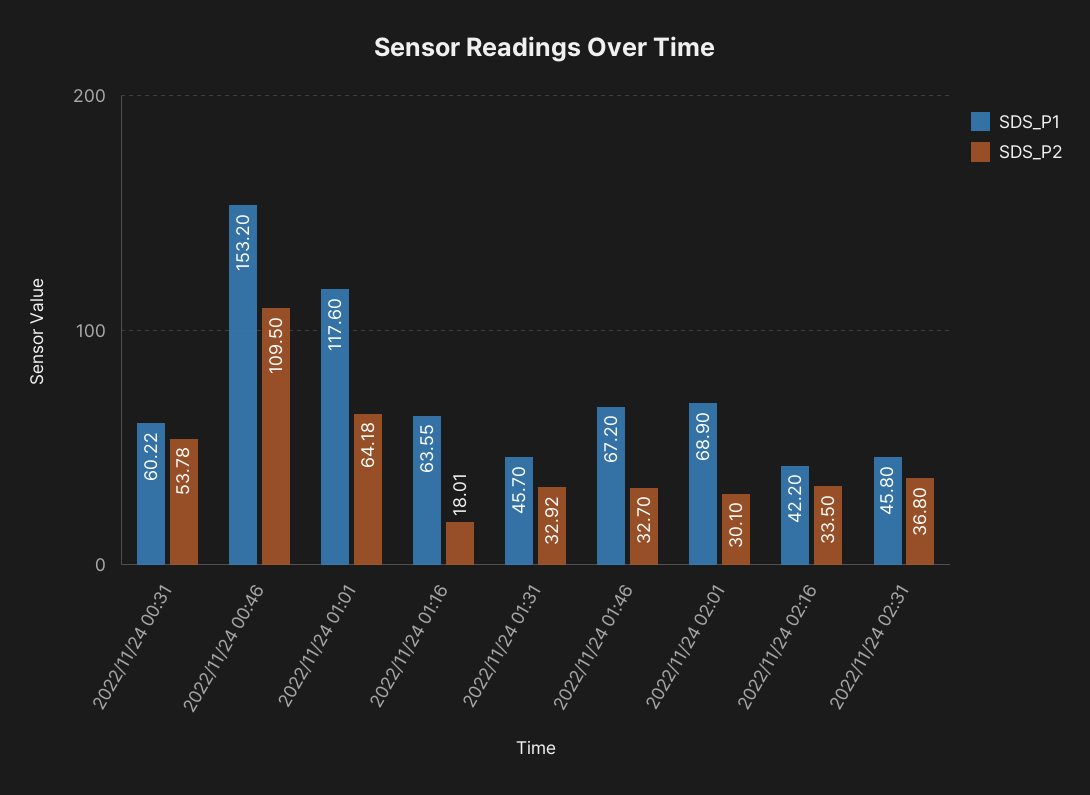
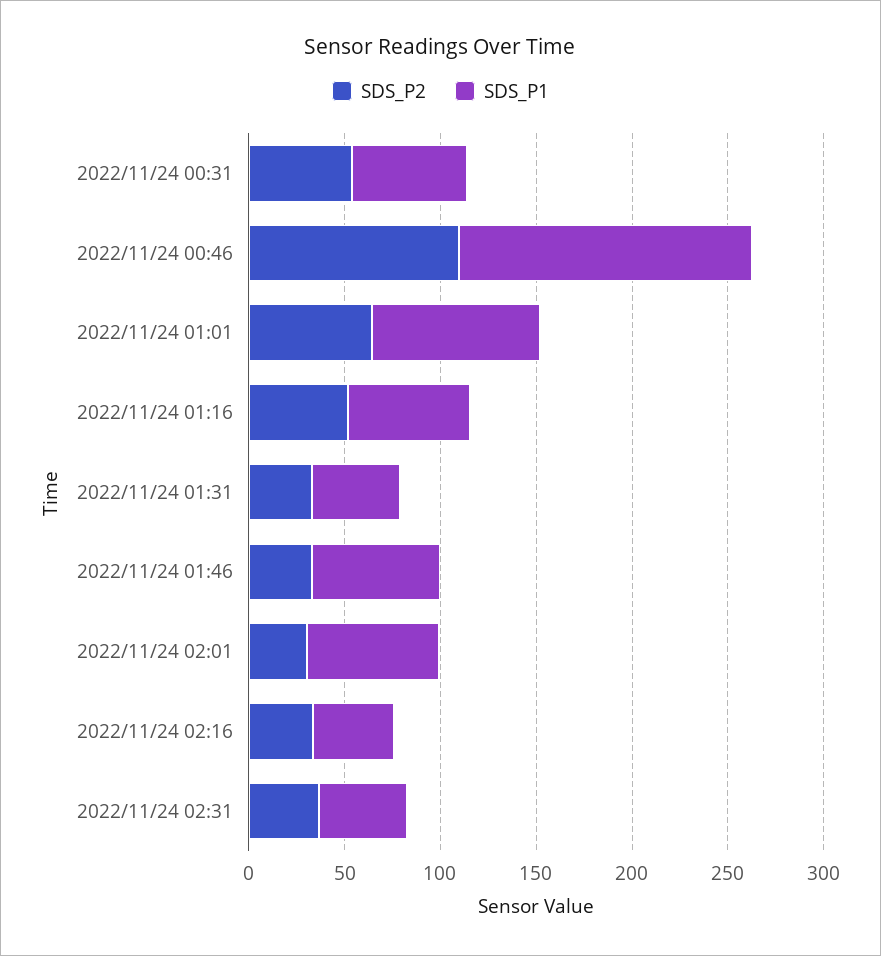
  {
    "SDS_P1": {
      "2022/11/24 00:31": 60.22,
      "2022/11/24 00:46": 153.2,
-     "2022/11/24 01:01": 117.6,
+     "2022/11/24 01:01": 90,
      "2022/11/24 01:16": 63.55,
      "2022/11/24 01:31": 45.7,
      "2022/11/24 01:46": 67.2,
      "2022/11/24 02:01": 68.9,
      "2022/11/24 02:16": 42.2,
      "2022/11/24 02:31": 45.8
    },
    "SDS_P2": {
      "2022/11/24 00:31": 53.78,
      "2022/11/24 00:46": 109.5,
      "2022/11/24 01:01": 64.18,
-     "2022/11/24 01:16": 18.01,
+     "2022/11/24 01:16": 50,
      "2022/11/24 01:31": 32.92,
      "2022/11/24 01:46": 32.7,
      "2022/11/24 02:01": 30.1,
      "2022/11/24 02:16": 33.5,
      "2022/11/24 02:31": 36.8
    }
  }

